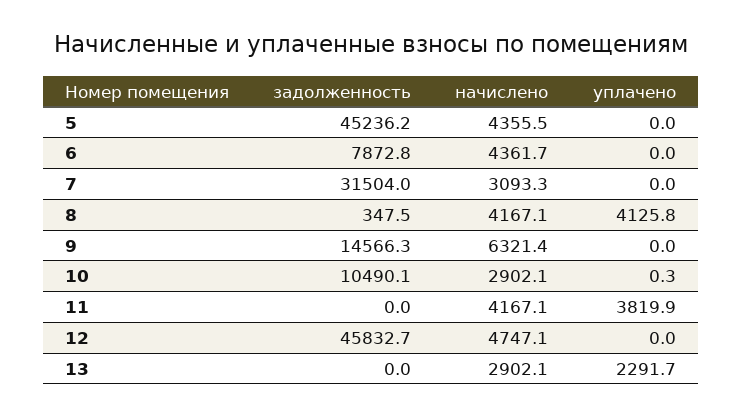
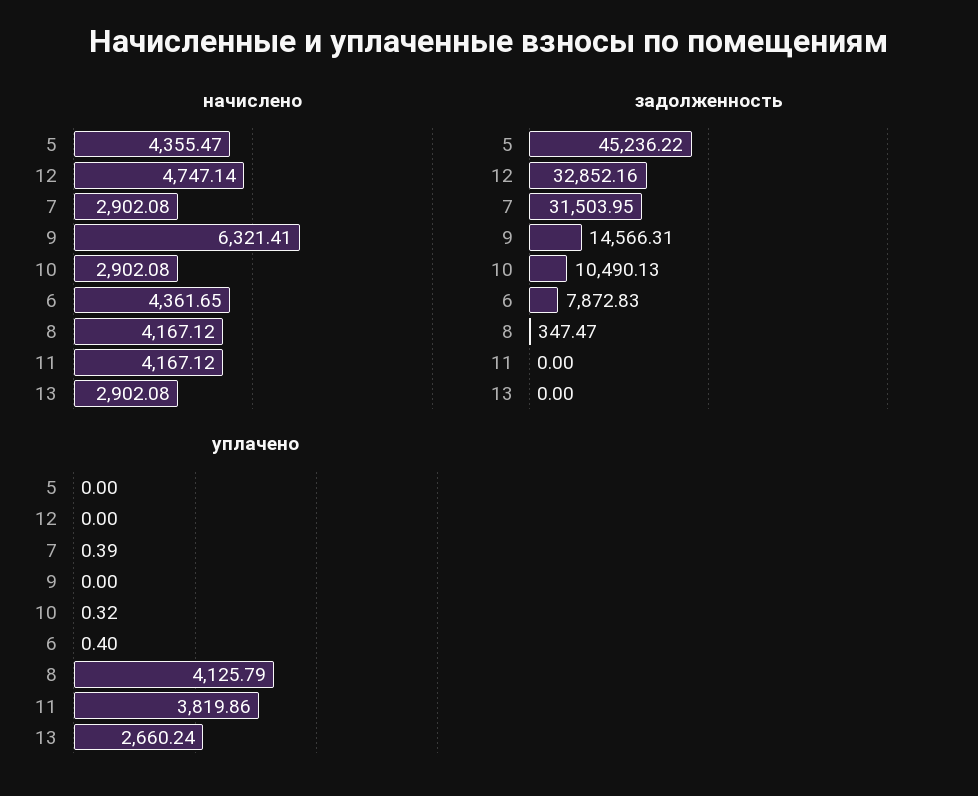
  {
    "задолженность": {
      "5": 45236.22,
      "6": 7872.83,
      "7": 31503.95,
      "8": 347.47,
      "9": 14566.31,
      "10": 10490.13,
      "11": 0,
-     "12": 45832.7,
+     "12": 32852.16,
      "13": 0
    },
    "начислено": {
      "5": 4355.47,
      "6": 4361.65,
-     "7": 3093.3,
+     "7": 2902.08,
      "8": 4167.12,
      "9": 6321.41,
      "10": 2902.08,
      "11": 4167.12,
      "12": 4747.14,
      "13": 2902.08
    },
    "уплачено": {
      "5": 0,
-     "6": 0,
+     "6": 0.4,
-     "7": 0,
+     "7": 0.39,
      "8": 4125.79,
      "9": 0,
      "10": 0.32,
      "11": 3819.86,
      "12": 0,
-     "13": 2291.7
+     "13": 2660.24
    }
  }

